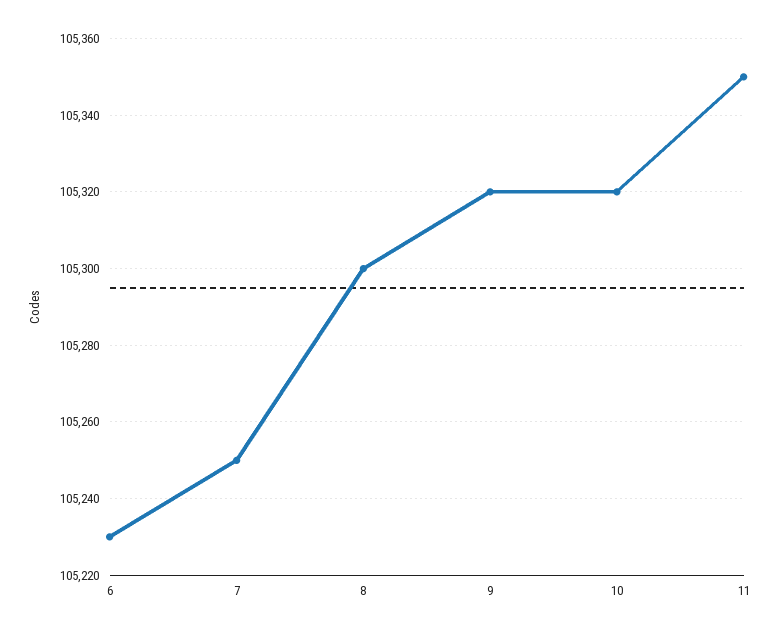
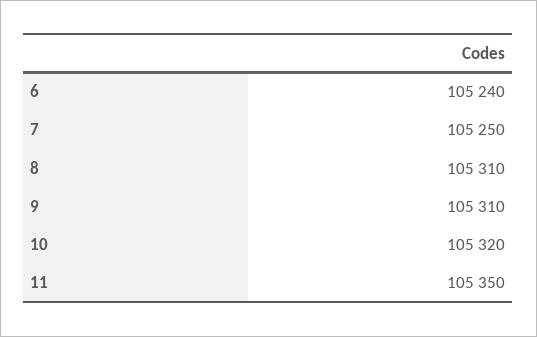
  {
-   "6": 105230,
+   "6": 105240,
    "7": 105250,
-   "8": 105300,
+   "8": 105310,
-   "9": 105320,
+   "9": 105310,
    "10": 105320,
    "11": 105350
  }

